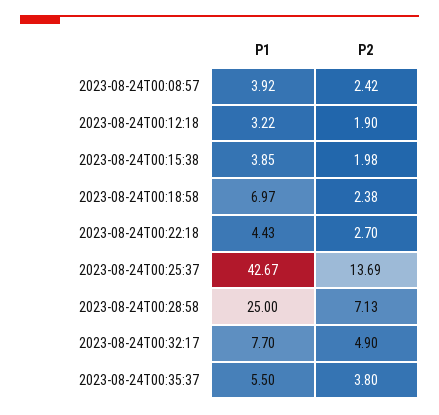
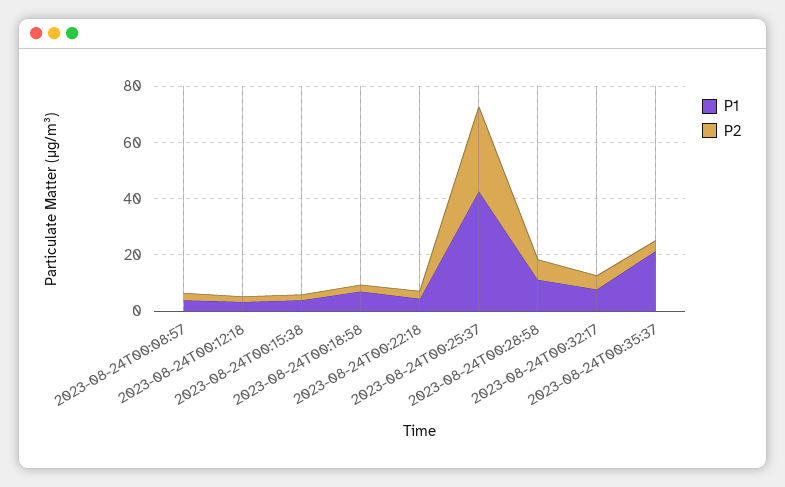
  {
    "P1": {
      "2023-08-24T00:08:57": 3.92,
      "2023-08-24T00:12:18": 3.22,
      "2023-08-24T00:15:38": 3.85,
      "2023-08-24T00:18:58": 6.97,
      "2023-08-24T00:22:18": 4.43,
      "2023-08-24T00:25:37": 42.67,
-     "2023-08-24T00:28:58": 25,
+     "2023-08-24T00:28:58": 10,
      "2023-08-24T00:32:17": 7.7,
-     "2023-08-24T00:35:37": 5.5
+     "2023-08-24T00:35:37": 20
    },
    "P2": {
      "2023-08-24T00:08:57": 2.42,
      "2023-08-24T00:12:18": 1.9,
      "2023-08-24T00:15:38": 1.98,
      "2023-08-24T00:18:58": 2.38,
      "2023-08-24T00:22:18": 2.7,
-     "2023-08-24T00:25:37": 13.69,
+     "2023-08-24T00:25:37": 30,
      "2023-08-24T00:28:58": 7.13,
      "2023-08-24T00:32:17": 4.9,
      "2023-08-24T00:35:37": 3.8
    }
  }

